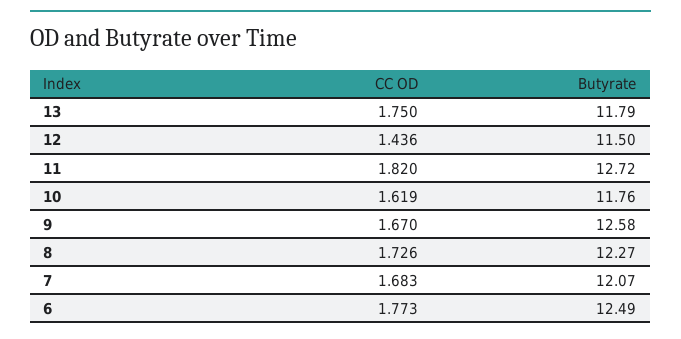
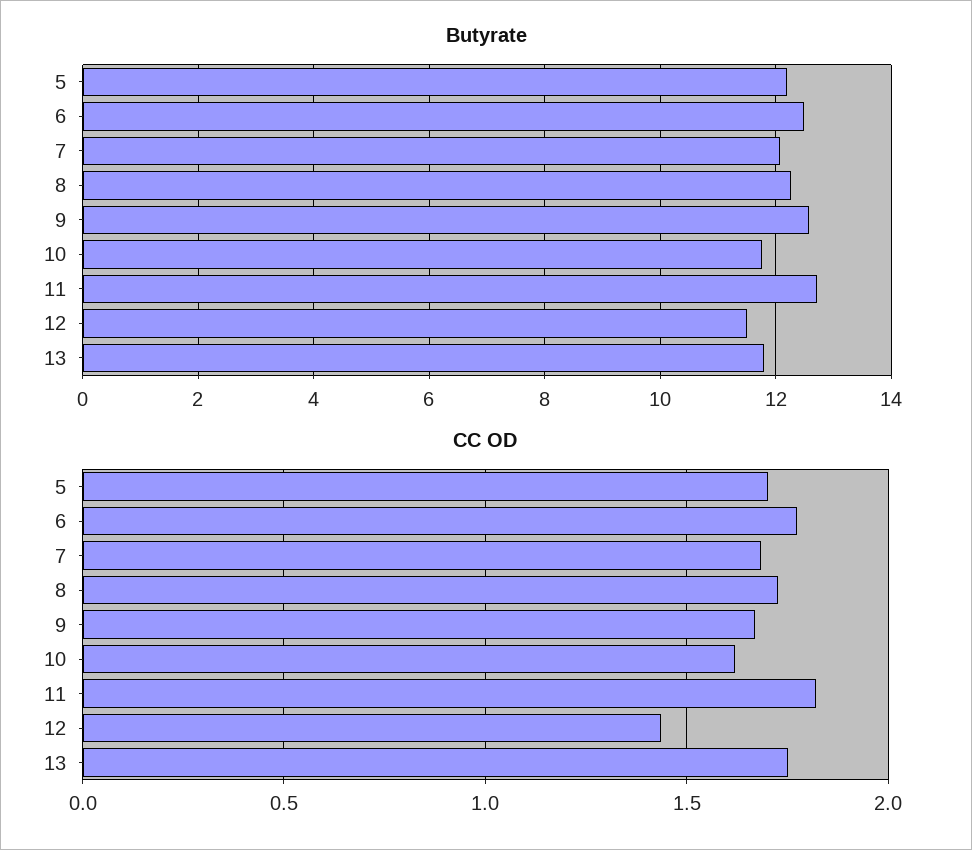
  {
    "CC OD": {
      "13": 1.75,
      "12": 1.436,
      "11": 1.82,
      "10": 1.619,
      "9": 1.67,
      "8": 1.726,
      "7": 1.683,
-     "6": 1.773
+     "6": 1.773,
+     "5": 1.7
    },
    "Butyrate": {
      "13": 11.79,
      "12": 11.5,
      "11": 12.72,
      "10": 11.76,
      "9": 12.58,
      "8": 12.27,
      "7": 12.07,
-     "6": 12.49
+     "6": 12.49,
+     "5": 12.2
    }
  }

